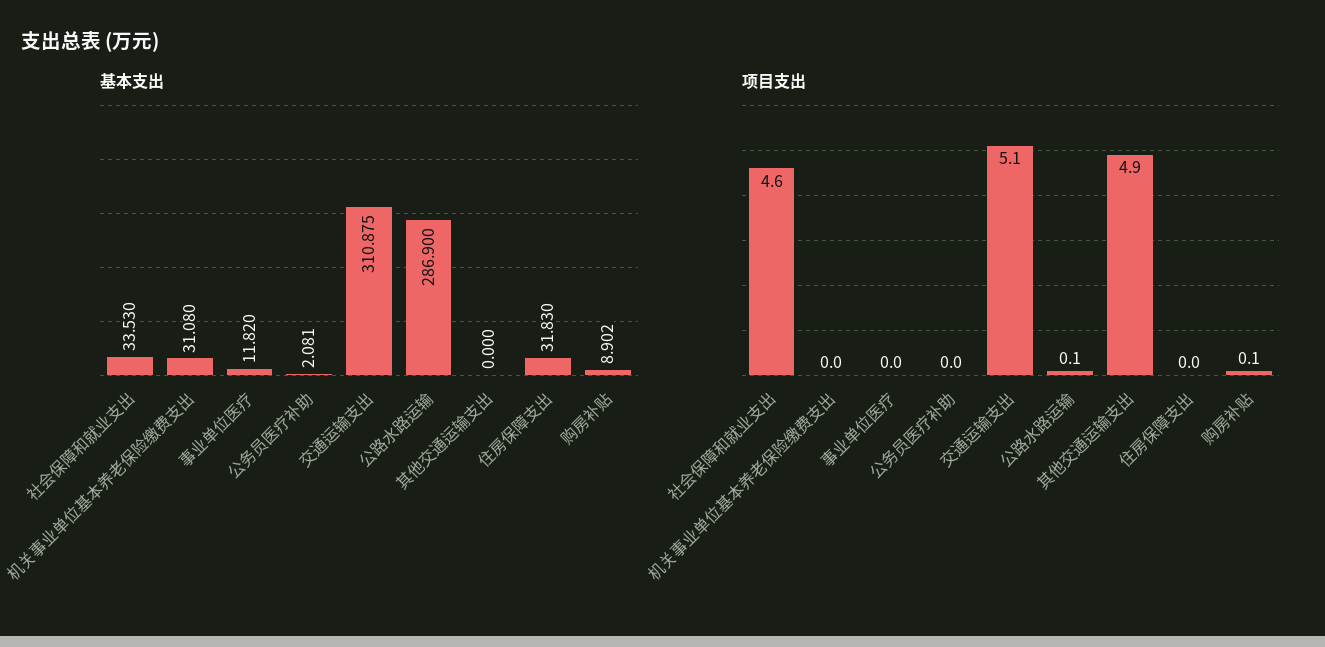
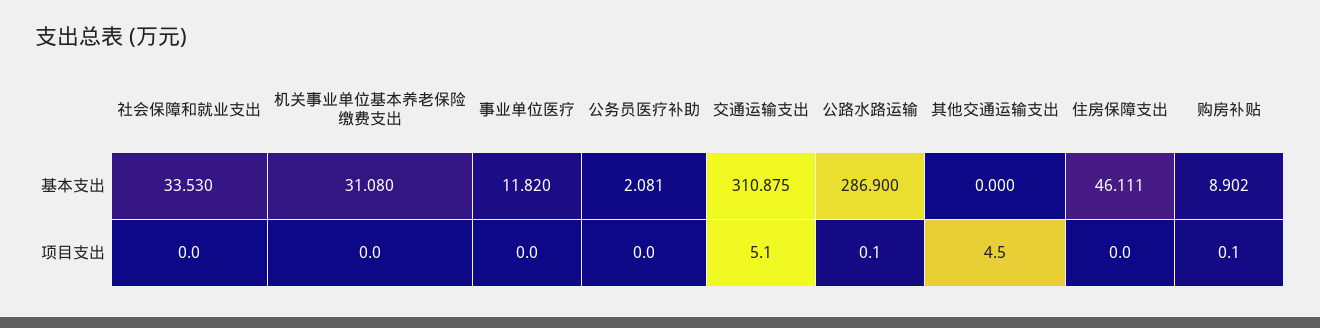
  {
    "基本支出": {
      "社会保障和就业支出": 33.53,
      "机关事业单位基本养老保险缴费支出": 31.08,
      "事业单位医疗": 11.82,
      "公务员医疗补助": 2.081,
      "交通运输支出": 310.875,
      "公路水路运输": 286.9,
      "其他交通运输支出": 0,
-     "住房保障支出": 31.83,
+     "住房保障支出": 46.111,
      "购房补贴": 8.902
    },
    "项目支出": {
-     "社会保障和就业支出": 4.6,
+     "社会保障和就业支出": 0,
      "机关事业单位基本养老保险缴费支出": 0,
      "事业单位医疗": 0,
      "公务员医疗补助": 0,
      "交通运输支出": 5.1,
      "公路水路运输": 0.1,
-     "其他交通运输支出": 4.9,
+     "其他交通运输支出": 4.5,
      "住房保障支出": 0,
      "购房补贴": 0.1
    }
  }

